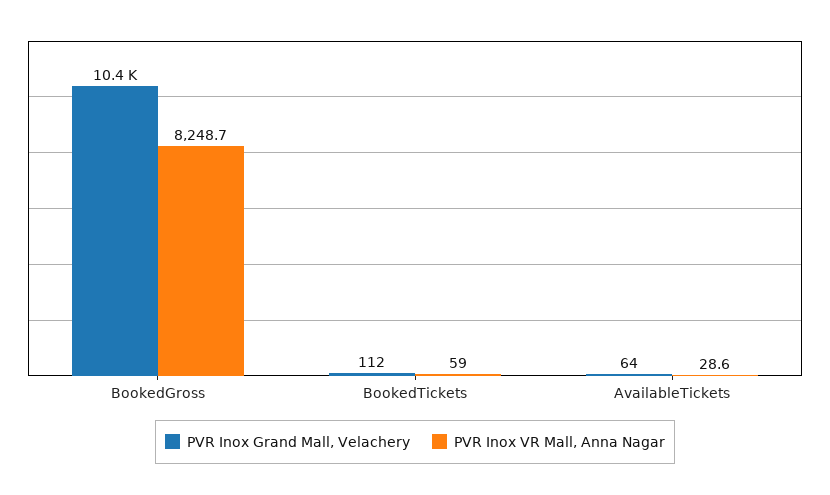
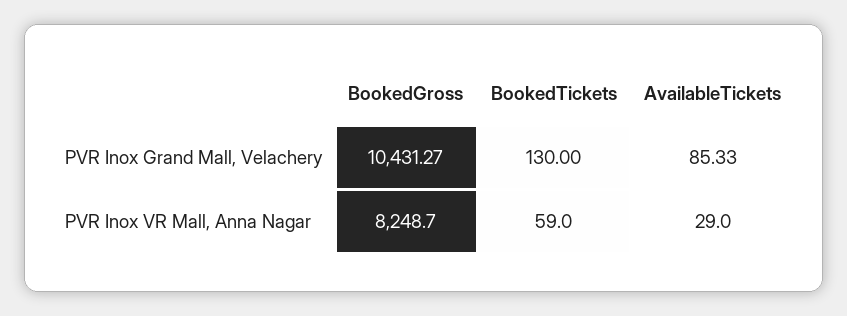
  {
    "PVR Inox Grand Mall, Velachery": {
      "BookedGross": 10431.27,
-     "BookedTickets": 112,
+     "BookedTickets": 130,
-     "AvailableTickets": 64
+     "AvailableTickets": 85.33
    },
    "PVR Inox VR Mall, Anna Nagar": {
      "BookedGross": 8248.7,
      "BookedTickets": 59,
-     "AvailableTickets": 28.6
+     "AvailableTickets": 29
    }
  }

